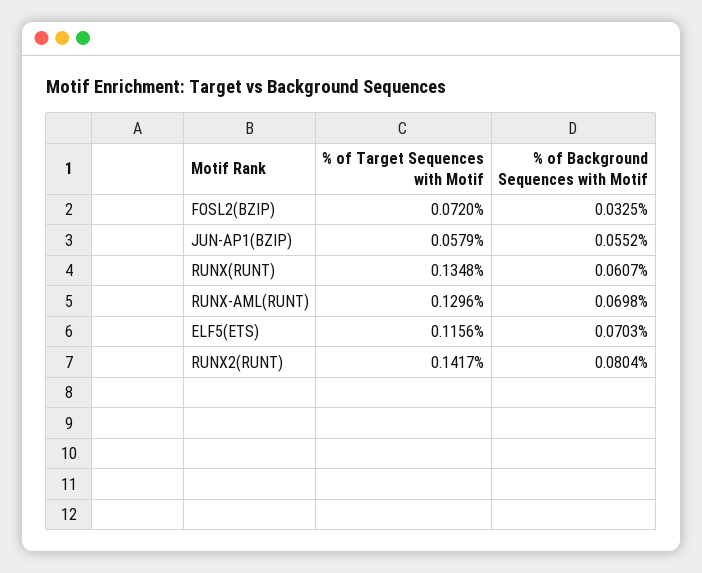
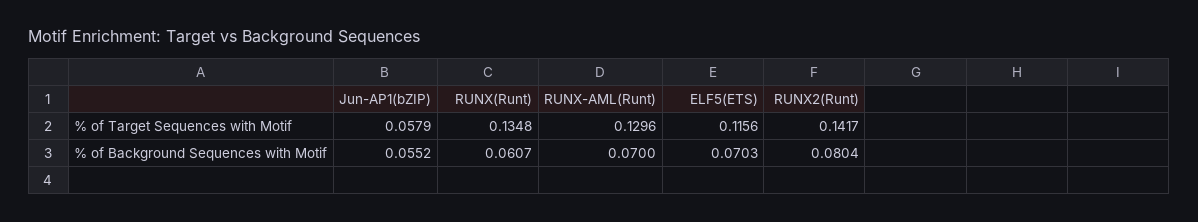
  {
    "% of Target Sequences with Motif": {
-     "FOSL2(BZIP)": 0.072,
      "JUN-AP1(BZIP)": 0.0579,
      "RUNX(RUNT)": 0.1348,
      "RUNX-AML(RUNT)": 0.1296,
      "ELF5(ETS)": 0.1156,
      "RUNX2(RUNT)": 0.1417
    },
    "% of Background Sequences with Motif": {
-     "FOSL2(BZIP)": 0.0325,
      "JUN-AP1(BZIP)": 0.0552,
      "RUNX(RUNT)": 0.0607,
-     "RUNX-AML(RUNT)": 0.0698,
+     "RUNX-AML(RUNT)": 0.07,
      "ELF5(ETS)": 0.0703,
      "RUNX2(RUNT)": 0.0804
    }
  }

